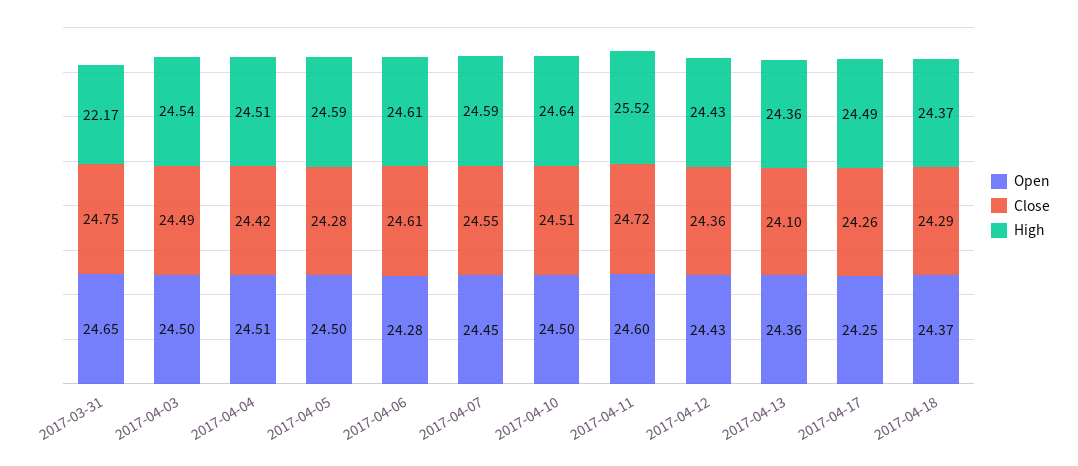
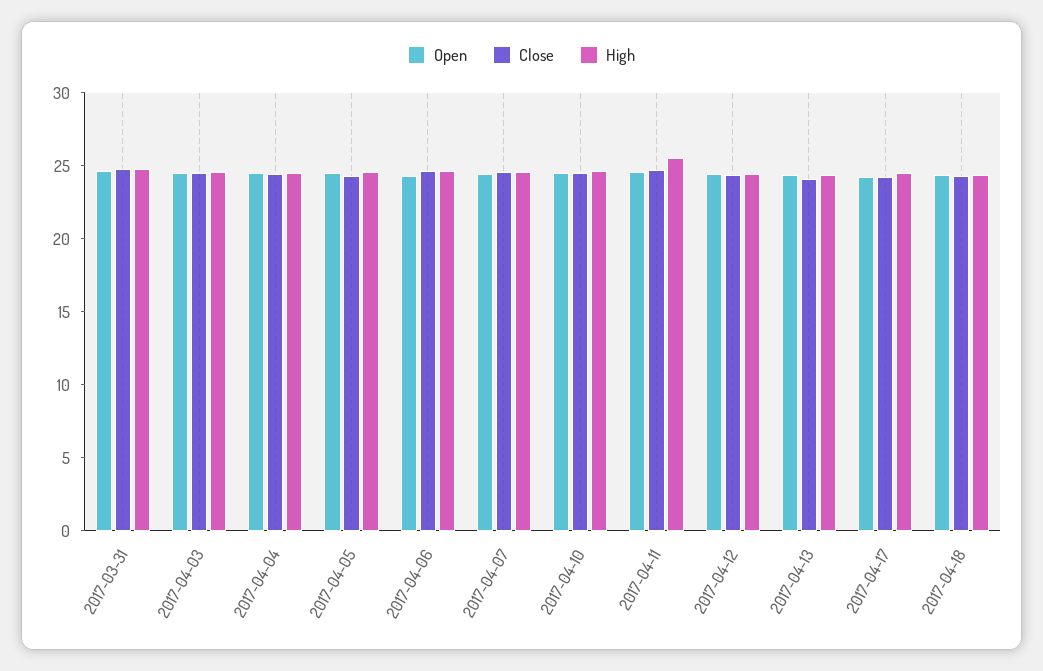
  {
    "Open": {
      "2017-03-31": 24.65,
      "2017-04-03": 24.5,
      "2017-04-04": 24.51,
      "2017-04-05": 24.5,
      "2017-04-06": 24.28,
      "2017-04-07": 24.45,
      "2017-04-10": 24.5,
      "2017-04-11": 24.6,
      "2017-04-12": 24.43,
      "2017-04-13": 24.36,
      "2017-04-17": 24.25,
      "2017-04-18": 24.37
    },
    "Close": {
      "2017-03-31": 24.75,
      "2017-04-03": 24.49,
      "2017-04-04": 24.42,
      "2017-04-05": 24.28,
      "2017-04-06": 24.61,
      "2017-04-07": 24.55,
      "2017-04-10": 24.51,
      "2017-04-11": 24.72,
      "2017-04-12": 24.36,
      "2017-04-13": 24.1,
      "2017-04-17": 24.26,
      "2017-04-18": 24.29
    },
    "High": {
-     "2017-03-31": 22.17,
+     "2017-03-31": 25,
      "2017-04-03": 24.54,
      "2017-04-04": 24.51,
      "2017-04-05": 24.59,
      "2017-04-06": 24.61,
      "2017-04-07": 24.59,
      "2017-04-10": 24.64,
      "2017-04-11": 25.52,
      "2017-04-12": 24.43,
      "2017-04-13": 24.36,
      "2017-04-17": 24.49,
      "2017-04-18": 24.37
    }
  }

